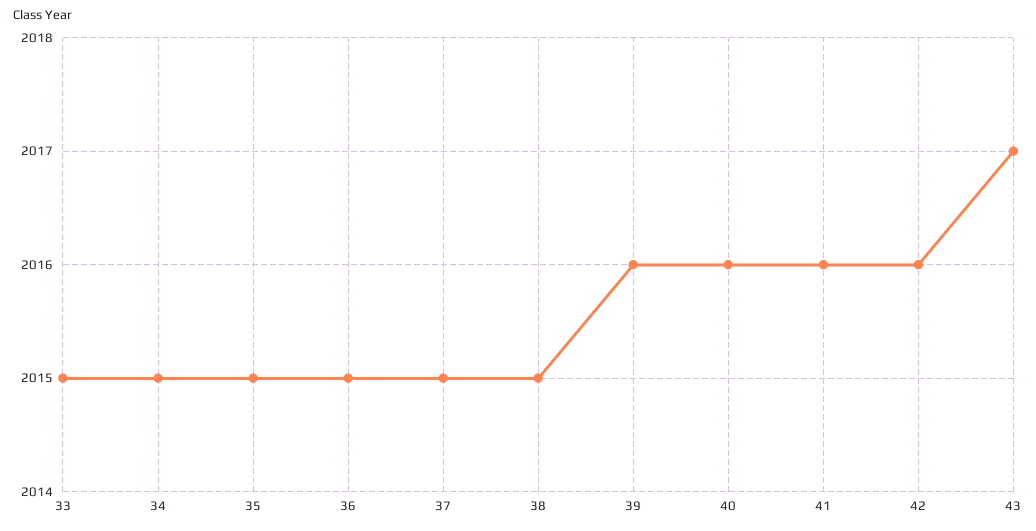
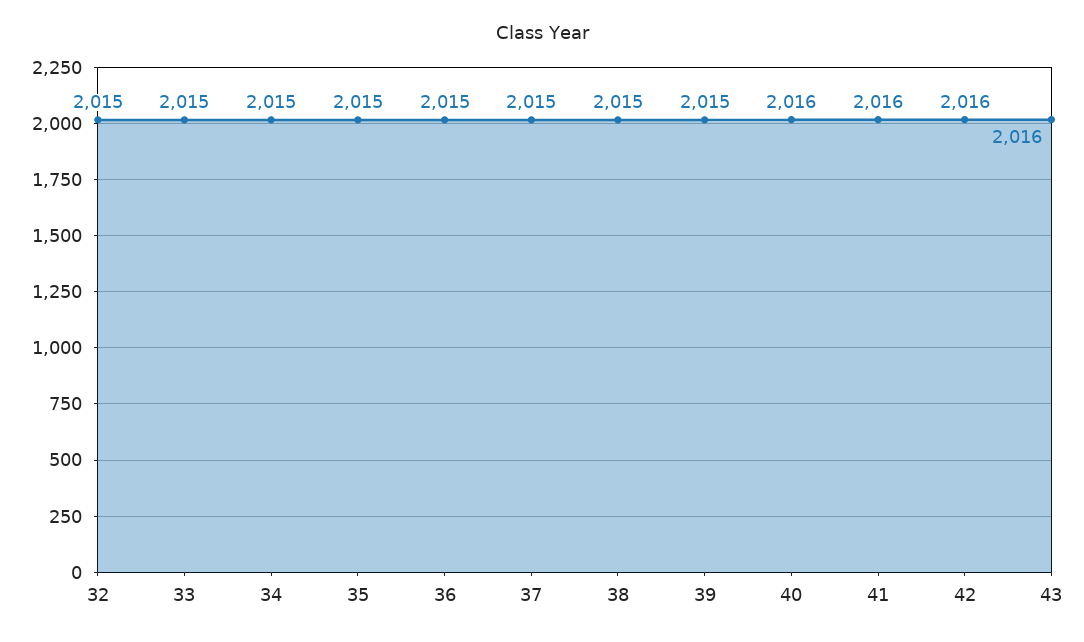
  {
    "33": 2015,
    "34": 2015,
    "35": 2015,
    "36": 2015,
    "37": 2015,
    "38": 2015,
-   "39": 2016,
+   "39": 2015,
    "40": 2016,
    "41": 2016,
    "42": 2016,
-   "43": 2017
+   "43": 2016,
+   "32": 2015
  }

